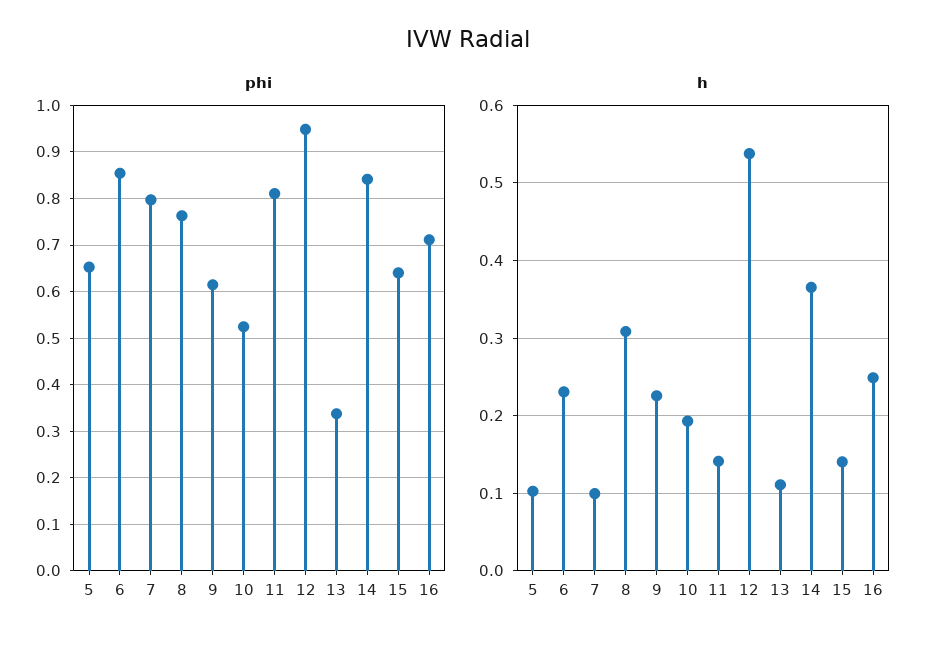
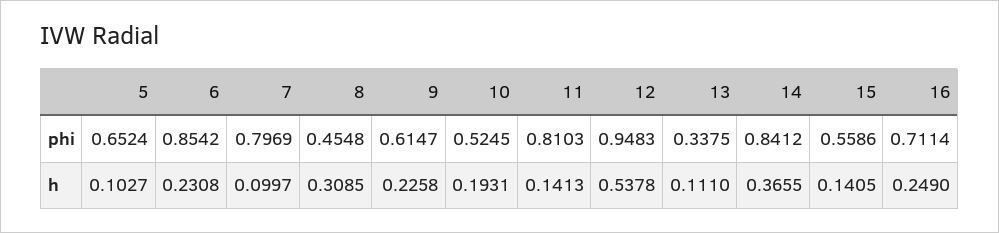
  {
    "phi": {
      "5": 0.6524,
      "6": 0.8542,
      "7": 0.7969,
-     "8": 0.76,
+     "8": 0.4548,
      "9": 0.6147,
      "10": 0.5245,
      "11": 0.8103,
      "12": 0.9483,
      "13": 0.3375,
      "14": 0.8412,
-     "15": 0.64,
+     "15": 0.5586,
      "16": 0.7114
    },
    "h": {
      "5": 0.1027,
      "6": 0.2308,
      "7": 0.0997,
      "8": 0.3085,
      "9": 0.2258,
      "10": 0.1931,
      "11": 0.1413,
      "12": 0.5378,
      "13": 0.111,
      "14": 0.3655,
      "15": 0.1405,
      "16": 0.249
    }
  }

